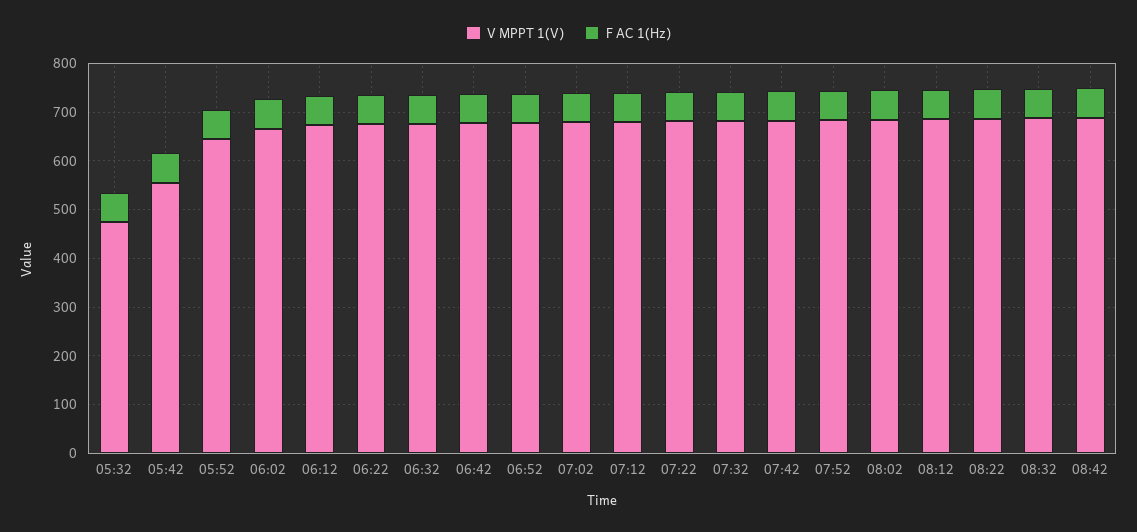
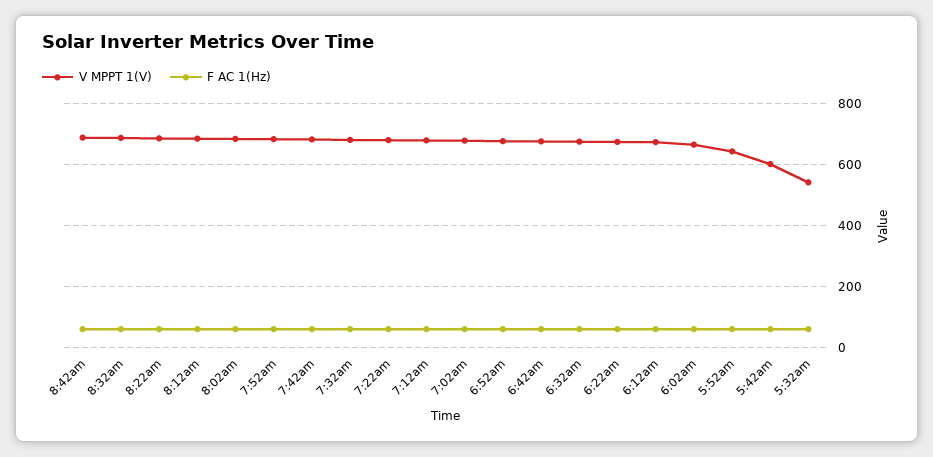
  {
    "V MPPT 1(V)": {
-     "05:32": 480,
+     "05:32": 540,
-     "05:42": 560,
+     "05:42": 600,
      "05:52": 640,
      "06:02": 660,
      "06:12": 680,
      "06:22": 680,
      "06:32": 680,
      "06:42": 680,
      "06:52": 680,
      "07:02": 680,
      "07:12": 680,
      "07:22": 680,
      "07:32": 680,
      "07:42": 680,
      "07:52": 680,
      "08:02": 680,
      "08:12": 680,
      "08:22": 680,
      "08:32": 680,
      "08:42": 680
    },
    "F AC 1(Hz)": {
      "05:32": 60,
      "05:42": 60,
      "05:52": 60,
      "06:02": 60,
      "06:12": 60,
      "06:22": 60,
      "06:32": 60,
      "06:42": 60,
      "06:52": 60,
      "07:02": 60,
      "07:12": 60,
      "07:22": 60,
      "07:32": 60,
      "07:42": 60,
      "07:52": 60,
      "08:02": 60,
      "08:12": 60,
      "08:22": 60,
      "08:32": 60,
      "08:42": 60
    }
  }

